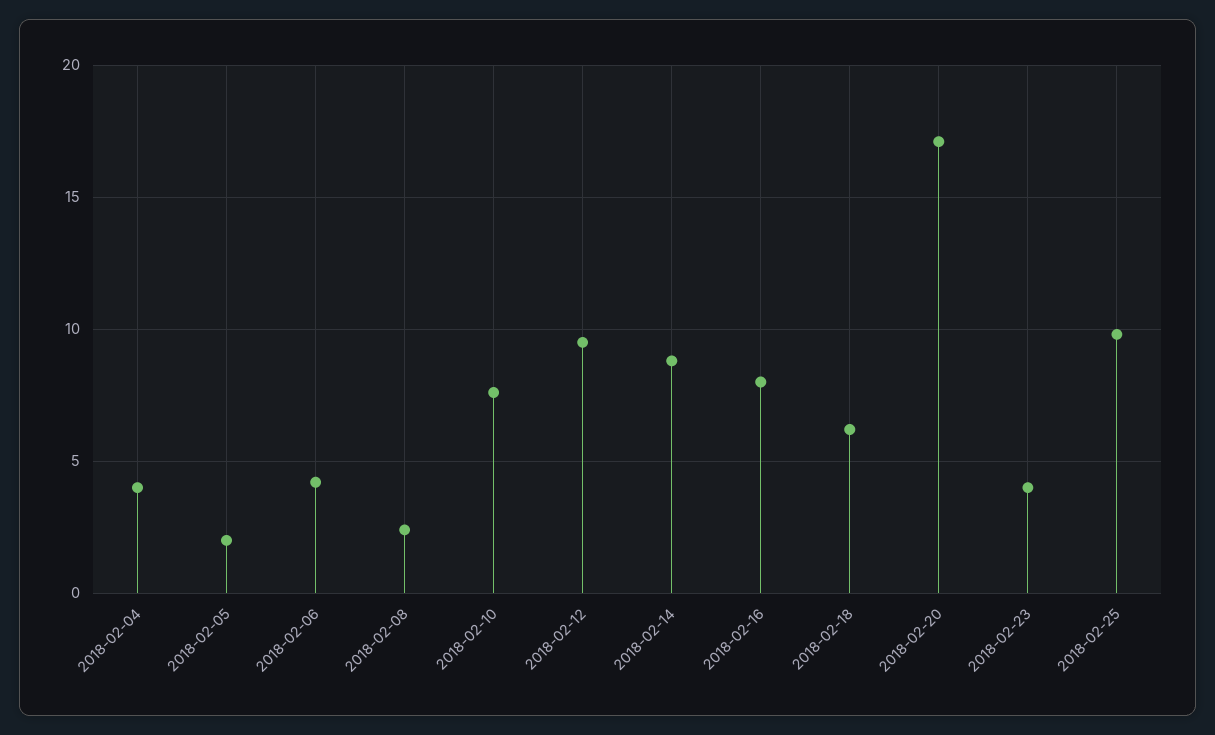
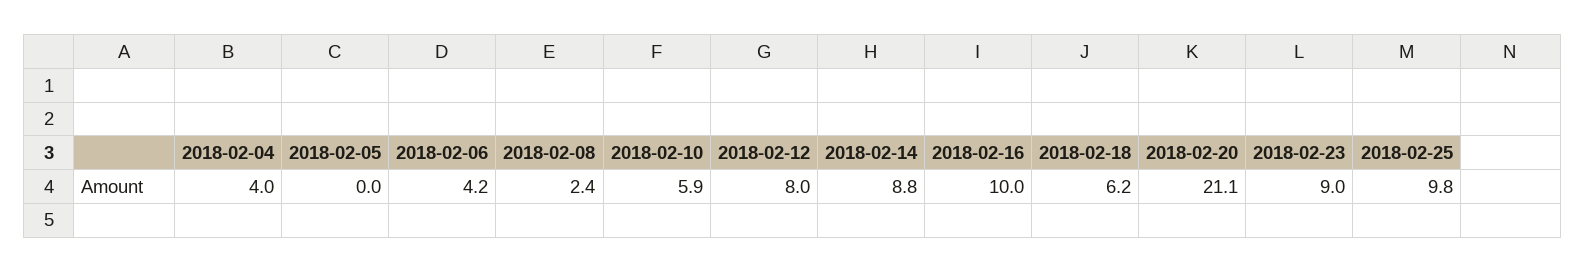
  {
    "2018-02-04": 4,
-   "2018-02-05": 2,
+   "2018-02-05": 0,
    "2018-02-06": 4.2,
    "2018-02-08": 2.4,
-   "2018-02-10": 7.5,
+   "2018-02-10": 5.9,
-   "2018-02-12": 9.5,
+   "2018-02-12": 8,
    "2018-02-14": 8.8,
-   "2018-02-16": 8,
+   "2018-02-16": 10,
    "2018-02-18": 6.2,
-   "2018-02-20": 17,
+   "2018-02-20": 21.1,
-   "2018-02-23": 4,
+   "2018-02-23": 9,
    "2018-02-25": 9.8
  }

